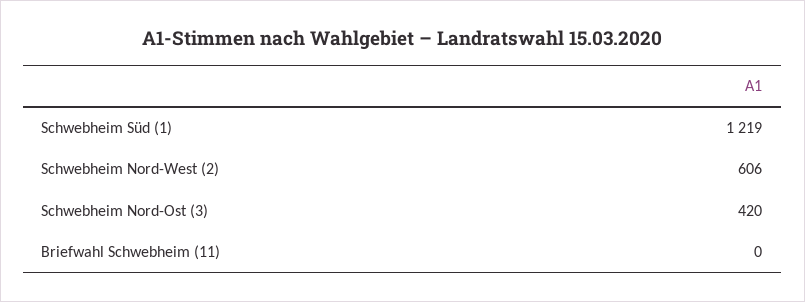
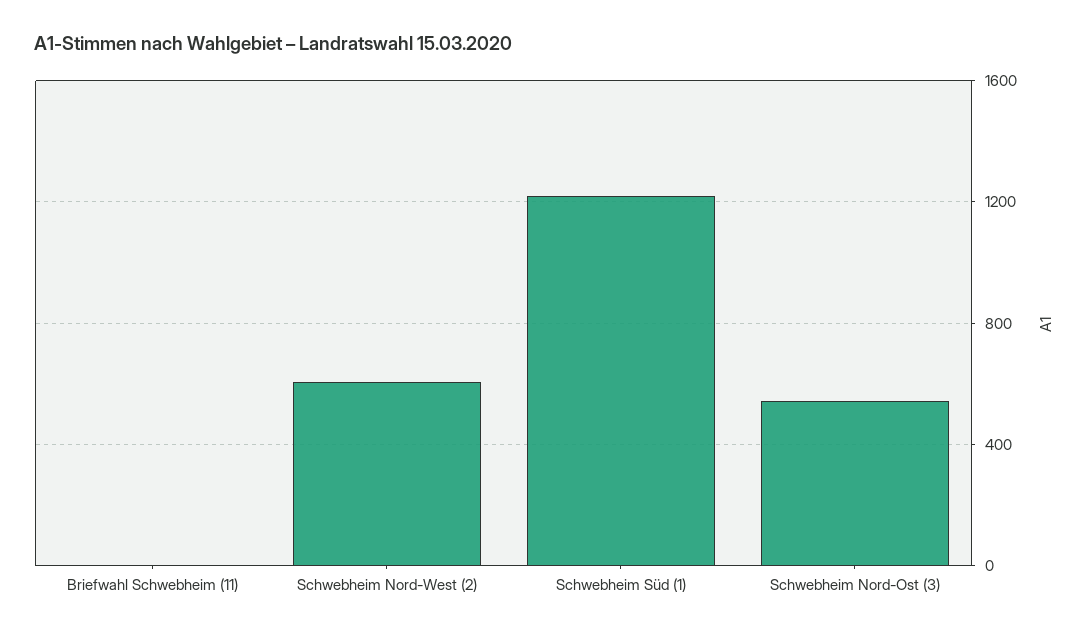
  {
    "Schwebheim Süd (1)": 1219,
    "Schwebheim Nord-West (2)": 606,
-   "Schwebheim Nord-Ost (3)": 420,
+   "Schwebheim Nord-Ost (3)": 550,
    "Briefwahl Schwebheim (11)": 0
  }

